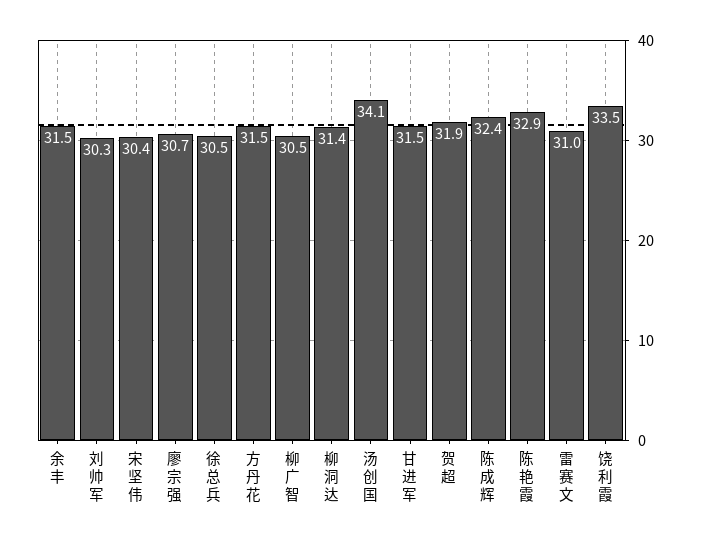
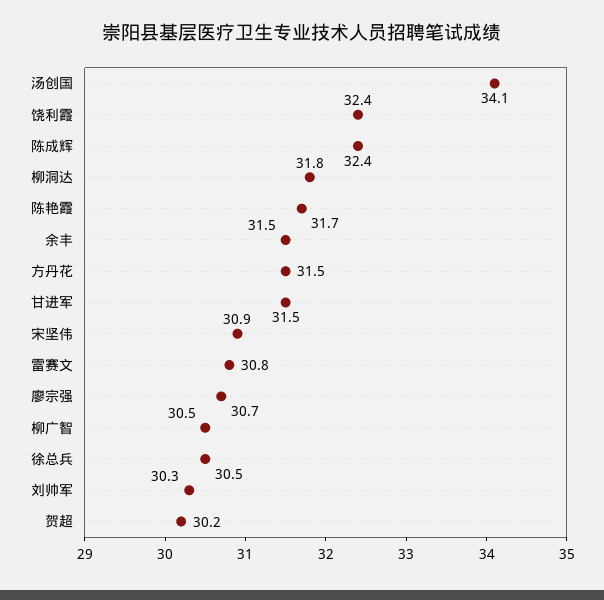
  {
    "余丰": 31.5,
    "刘帅军": 30.3,
-   "宋坚伟": 30.4,
+   "宋坚伟": 30.9,
    "廖宗强": 30.7,
    "徐总兵": 30.5,
    "方丹花": 31.5,
    "柳广智": 30.5,
-   "柳洞达": 31.4,
+   "柳洞达": 31.8,
    "汤创国": 34.1,
    "甘进军": 31.5,
-   "贺超": 31.9,
+   "贺超": 30.2,
    "陈成辉": 32.4,
-   "陈艳霞": 32.9,
+   "陈艳霞": 31.7,
-   "雷赛文": 31,
+   "雷赛文": 30.8,
-   "饶利霞": 33.5
+   "饶利霞": 32.4
  }

